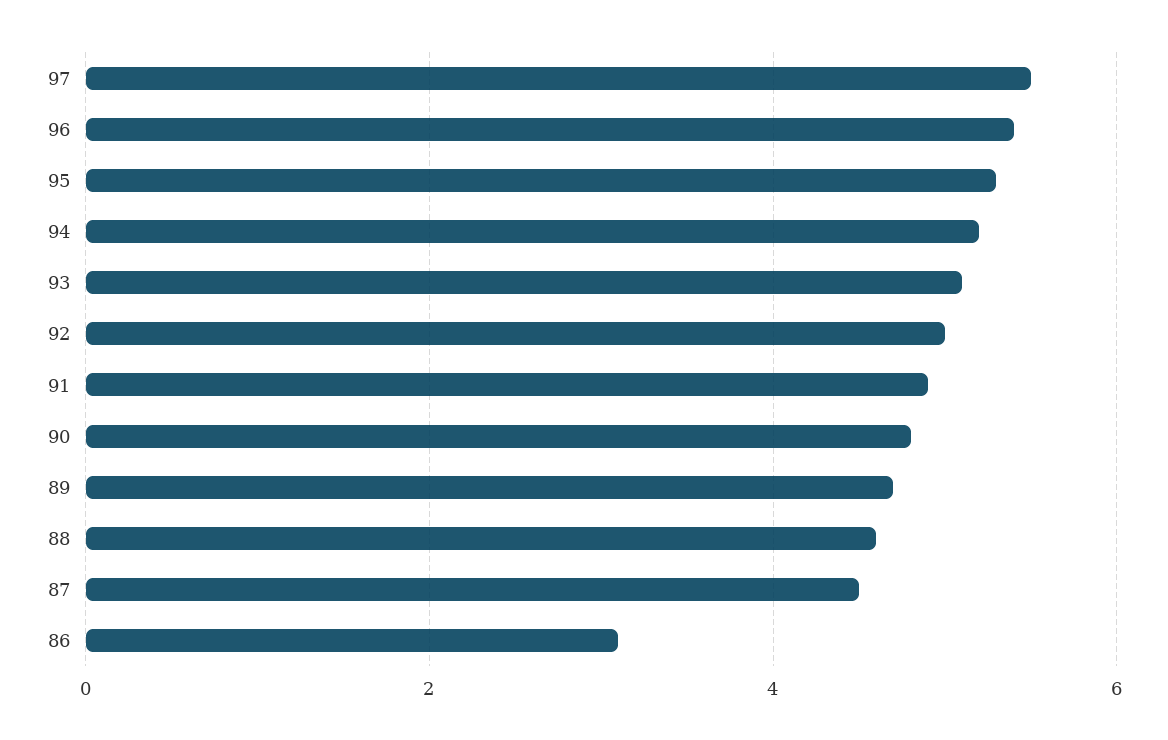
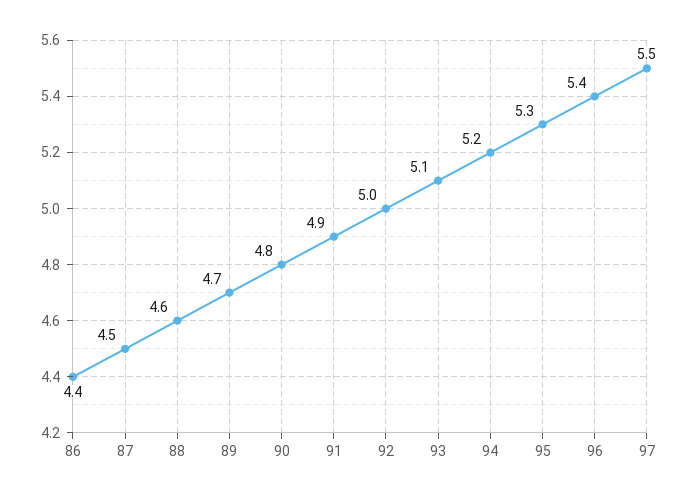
  {
    "97": 5.5,
    "96": 5.4,
    "95": 5.3,
    "94": 5.2,
    "93": 5.1,
    "92": 5,
    "91": 4.9,
    "90": 4.8,
    "89": 4.7,
    "88": 4.6,
    "87": 4.5,
-   "86": 3
+   "86": 4.4
  }

